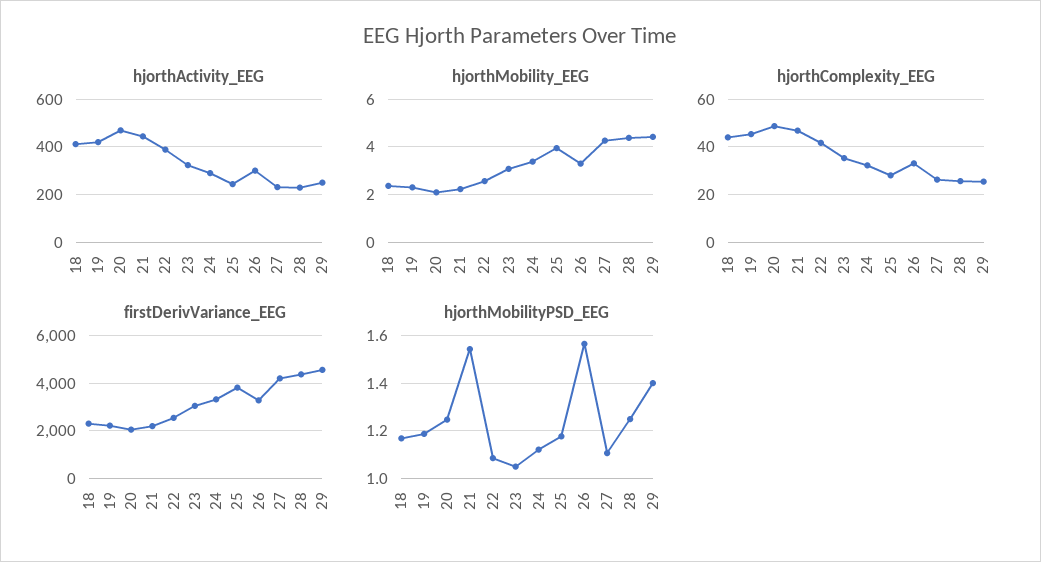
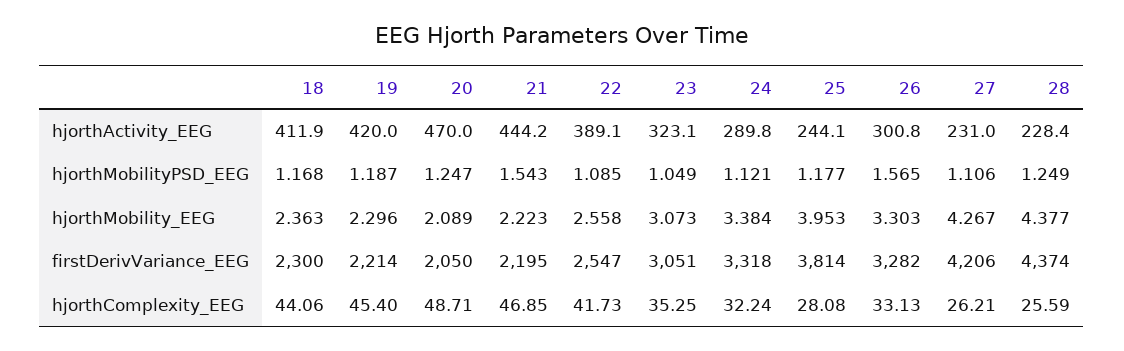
  {
    "hjorthActivity_EEG": {
      "18": 411.9,
      "19": 420,
      "20": 470,
      "21": 444.2,
      "22": 389.1,
      "23": 323.1,
      "24": 289.8,
      "25": 244.1,
      "26": 300.8,
      "27": 231,
-     "28": 228.4,
+     "28": 228.4
-     "29": 250
    },
    "hjorthMobility_EEG": {
      "18": 2.363,
      "19": 2.296,
      "20": 2.089,
      "21": 2.223,
      "22": 2.558,
      "23": 3.073,
      "24": 3.384,
      "25": 3.953,
      "26": 3.303,
      "27": 4.267,
-     "28": 4.377,
+     "28": 4.377
-     "29": 4.5
    },
    "hjorthComplexity_EEG": {
      "18": 44.06,
      "19": 45.4,
      "20": 48.71,
      "21": 46.85,
      "22": 41.73,
      "23": 35.25,
      "24": 32.24,
      "25": 28.08,
      "26": 33.13,
      "27": 26.21,
-     "28": 25.59,
+     "28": 25.59
-     "29": 25
    },
    "firstDerivVariance_EEG": {
      "18": 2300,
      "19": 2214,
      "20": 2050,
      "21": 2195,
      "22": 2547,
      "23": 3051,
      "24": 3318,
      "25": 3814,
      "26": 3282,
      "27": 4206,
-     "28": 4374,
+     "28": 4374
-     "29": 4500
    },
    "hjorthMobilityPSD_EEG": {
      "18": 1.168,
      "19": 1.187,
      "20": 1.247,
      "21": 1.543,
      "22": 1.085,
      "23": 1.049,
      "24": 1.121,
      "25": 1.177,
      "26": 1.565,
      "27": 1.106,
-     "28": 1.249,
+     "28": 1.249
-     "29": 1.4
    }
  }

